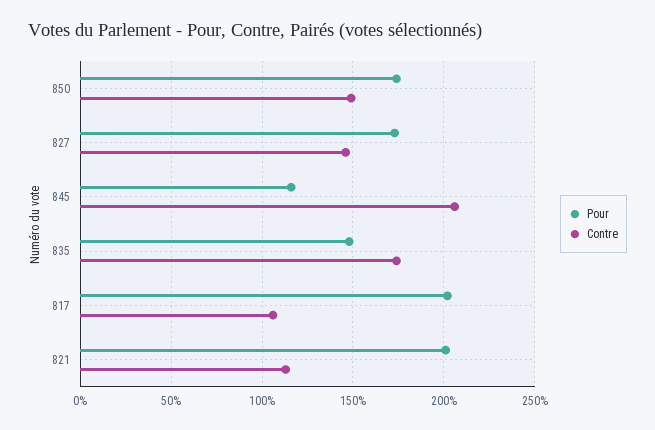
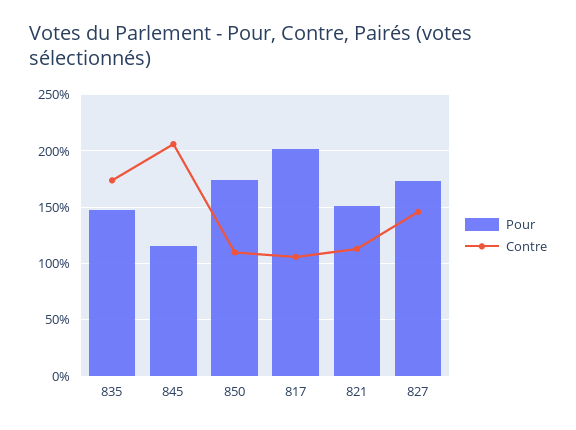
  {
    "Pour": {
      "850": 175,
      "827": 175,
      "845": 115,
      "835": 150,
      "817": 200,
-     "821": 200
+     "821": 150
    },
    "Contre": {
-     "850": 150,
+     "850": 110,
      "827": 145,
      "845": 205,
      "835": 175,
      "817": 105,
      "821": 115
    }
  }

